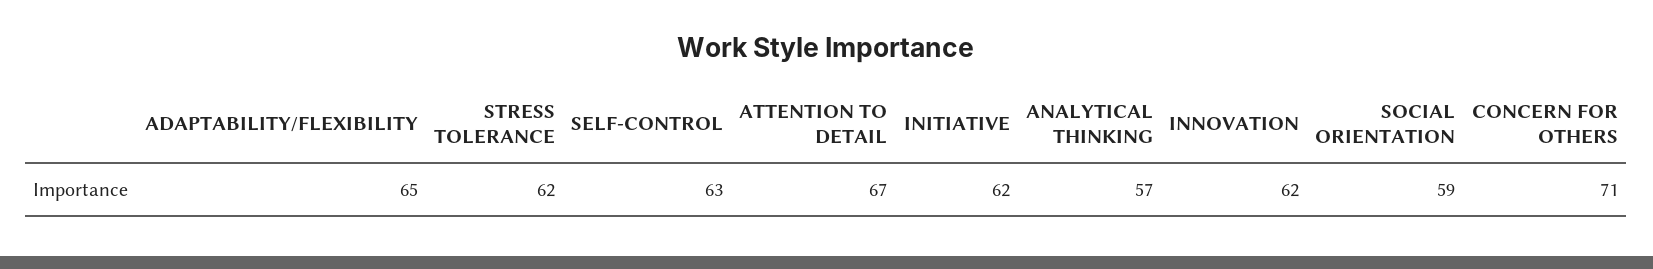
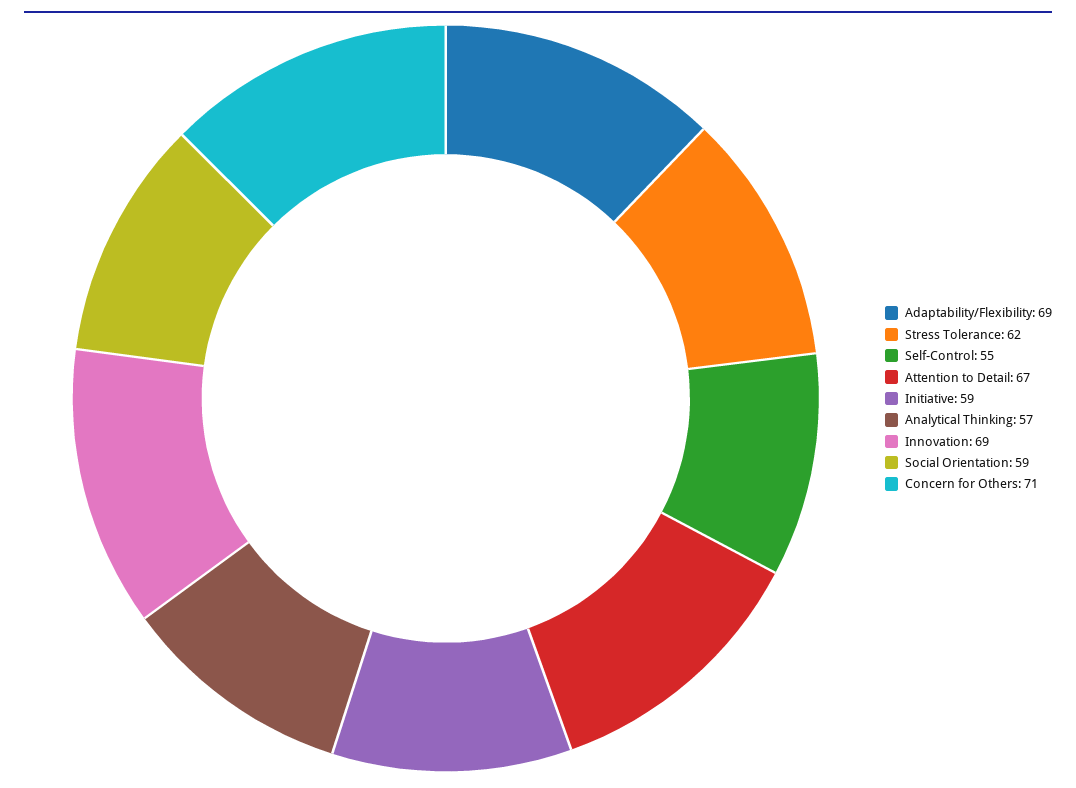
  {
-   "ADAPTABILITY/FLEXIBILITY": 65,
+   "ADAPTABILITY/FLEXIBILITY": 69,
    "STRESS TOLERANCE": 62,
-   "SELF-CONTROL": 63,
+   "SELF-CONTROL": 55,
    "ATTENTION TO DETAIL": 67,
-   "INITIATIVE": 62,
+   "INITIATIVE": 59,
    "ANALYTICAL THINKING": 57,
-   "INNOVATION": 62,
+   "INNOVATION": 69,
    "SOCIAL ORIENTATION": 59,
    "CONCERN FOR OTHERS": 71
  }

